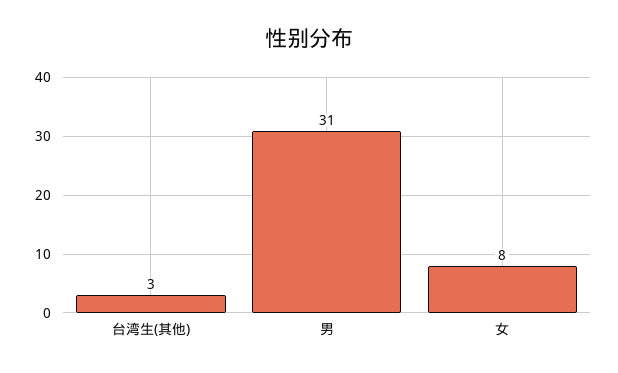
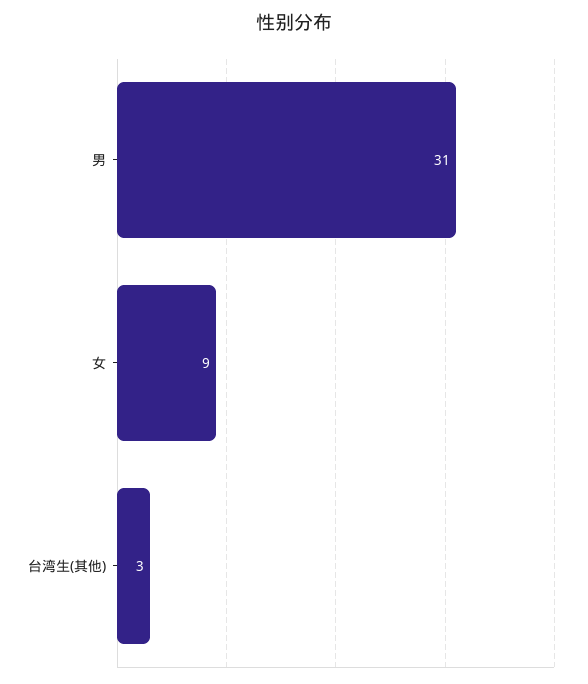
  {
    "台湾生(其他)": 3,
    "男": 31,
-   "女": 8
+   "女": 9
  }

